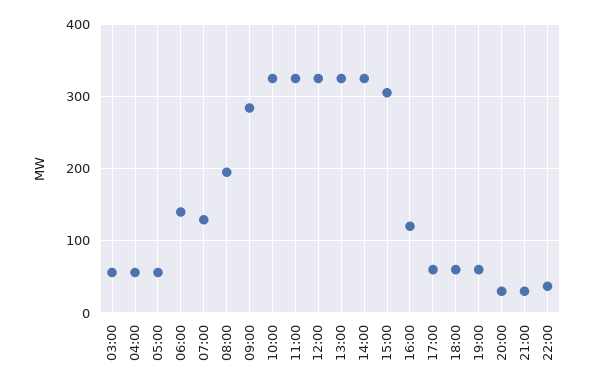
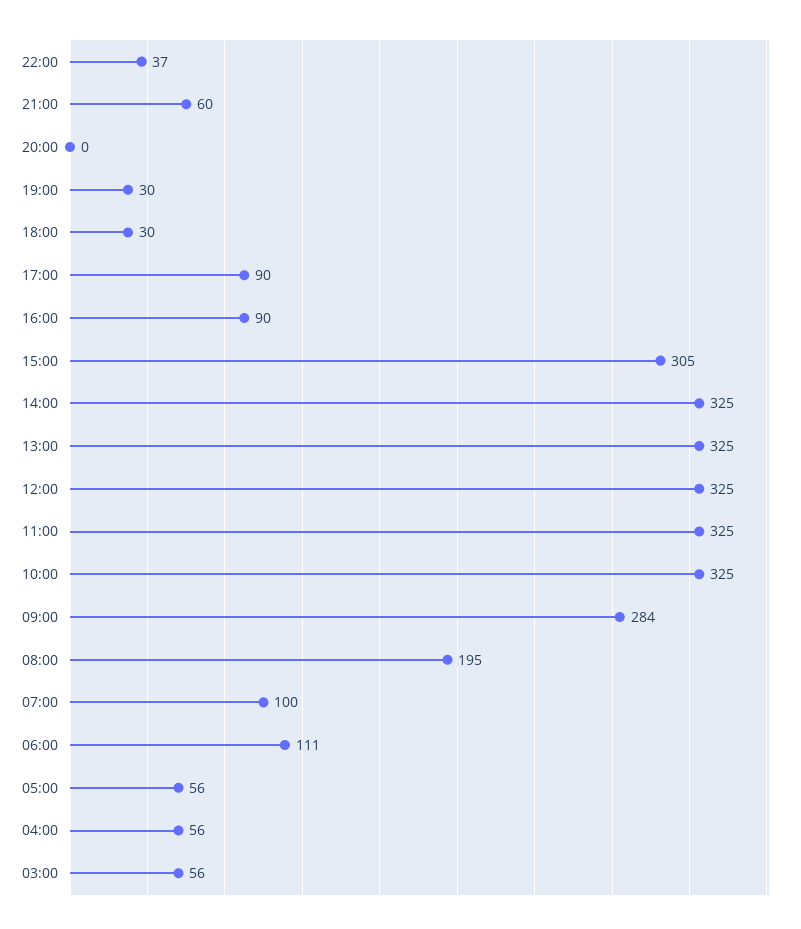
  {
    "03:00": 56,
    "04:00": 56,
    "05:00": 56,
-   "06:00": 140,
+   "06:00": 111,
-   "07:00": 130,
+   "07:00": 100,
    "08:00": 195,
    "09:00": 284,
    "10:00": 325,
    "11:00": 325,
    "12:00": 325,
    "13:00": 325,
    "14:00": 325,
    "15:00": 305,
-   "16:00": 120,
+   "16:00": 90,
-   "17:00": 60,
+   "17:00": 90,
-   "18:00": 60,
+   "18:00": 30,
-   "19:00": 60,
+   "19:00": 30,
-   "20:00": 30,
+   "20:00": 0,
-   "21:00": 30,
+   "21:00": 60,
    "22:00": 37
  }

